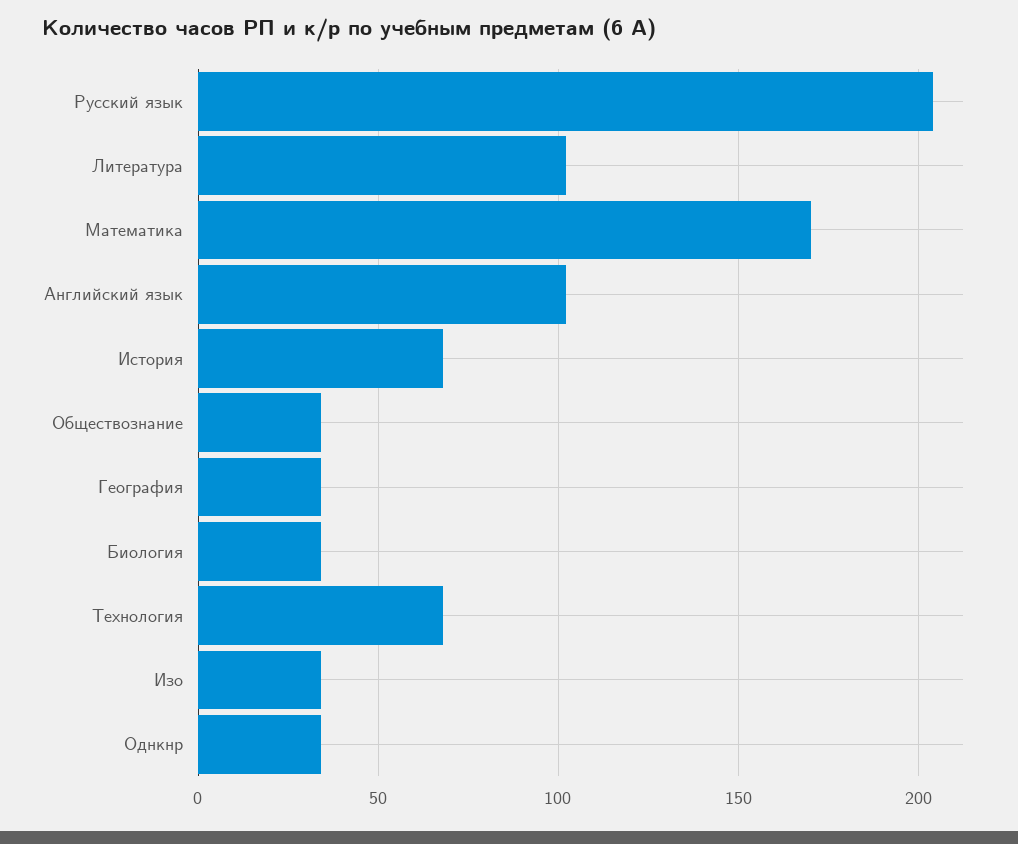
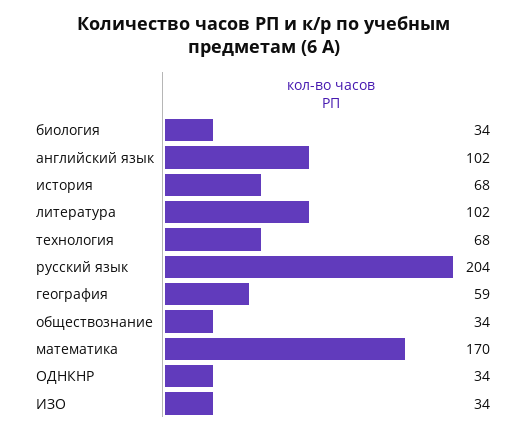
  {
    "Русский язык": 204,
    "Литература": 102,
    "Математика": 170,
    "Английский язык": 102,
    "История": 68,
    "Обществознание": 34,
-   "География": 35,
+   "География": 59,
    "Биология": 34,
    "Технология": 68,
    "Изо": 34,
    "Однкнр": 34
  }

